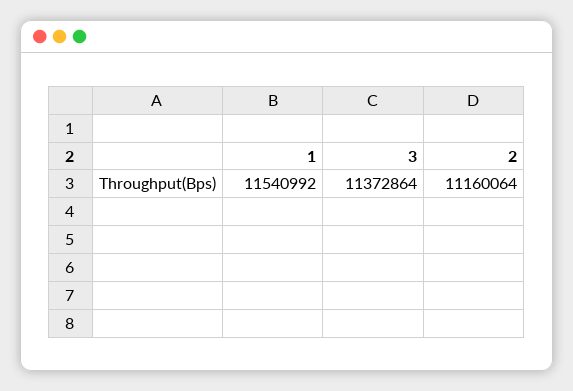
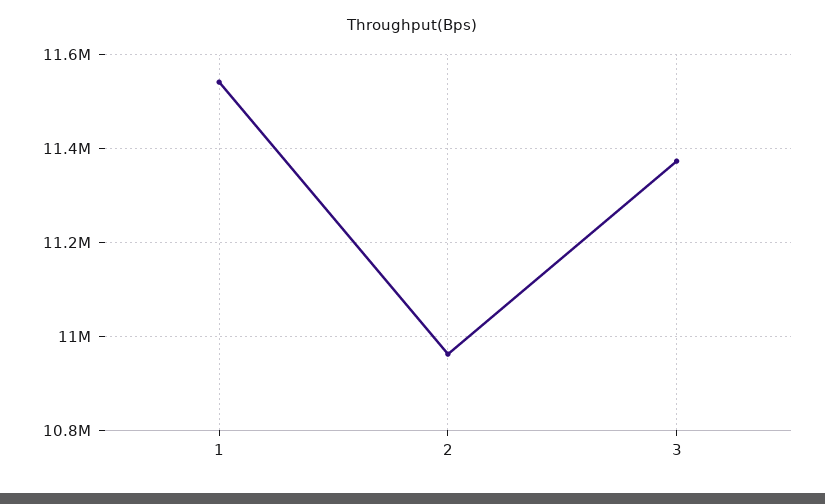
  {
    "1": 11540992,
    "3": 11372864,
-   "2": 11160064
+   "2": 10960000
  }

